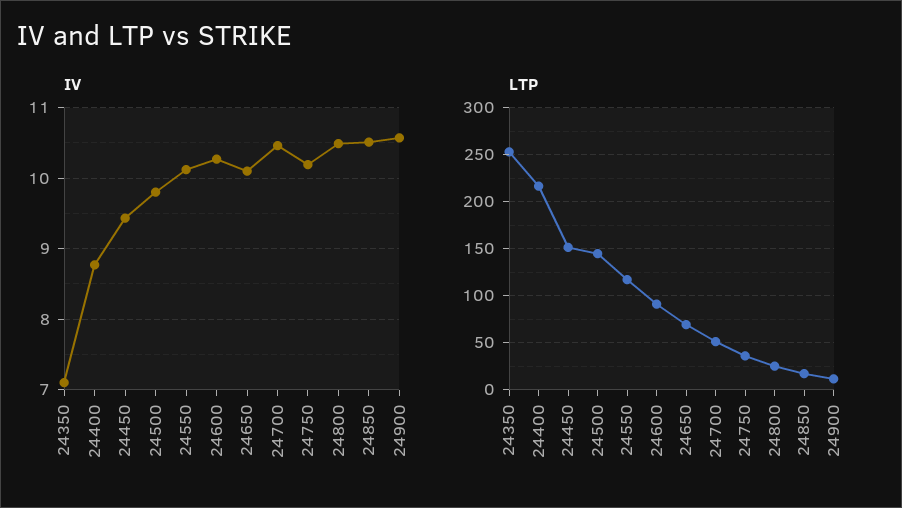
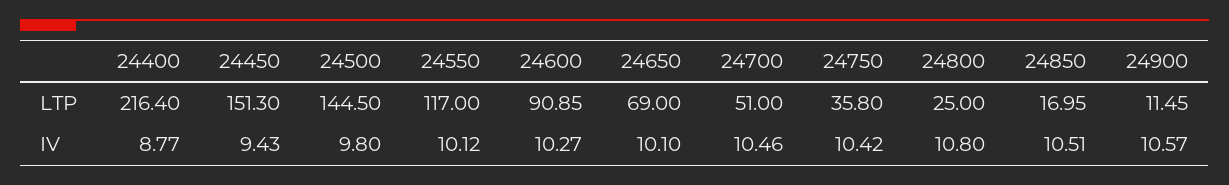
  {
    "IV": {
-     "24350": 7.1,
      "24400": 8.77,
      "24450": 9.43,
      "24500": 9.8,
      "24550": 10.12,
      "24600": 10.27,
      "24650": 10.1,
      "24700": 10.46,
-     "24750": 10.2,
+     "24750": 10.42,
-     "24800": 10.5,
+     "24800": 10.8,
      "24850": 10.51,
      "24900": 10.57
    },
    "LTP": {
-     "24350": 250,
      "24400": 216.4,
      "24450": 151.3,
      "24500": 144.5,
      "24550": 117,
      "24600": 90.85,
      "24650": 69,
      "24700": 51,
      "24750": 35.8,
      "24800": 25,
      "24850": 16.95,
      "24900": 11.45
    }
  }

